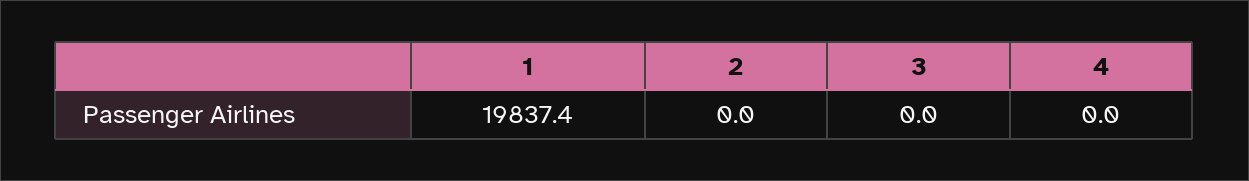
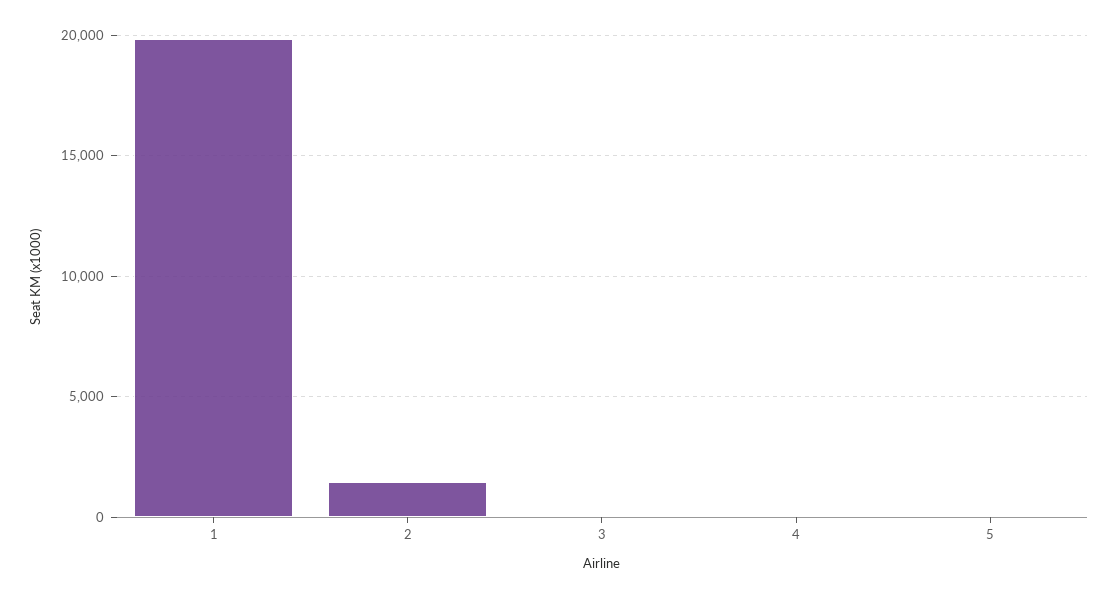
  {
    "1": 19837.4,
-   "2": 0,
+   "2": 1500,
    "3": 0,
-   "4": 0
+   "4": 0,
+   "5": 0
  }

